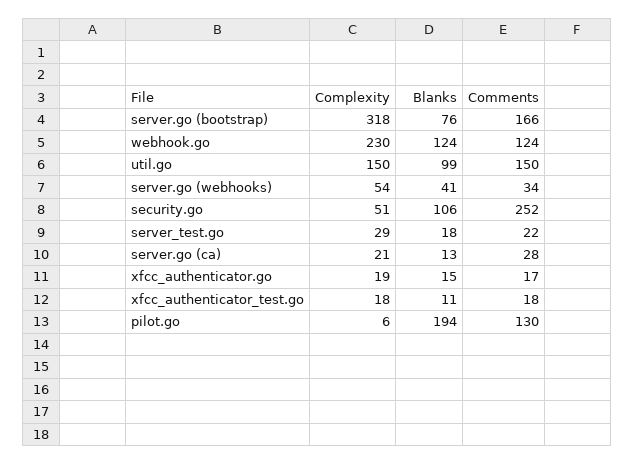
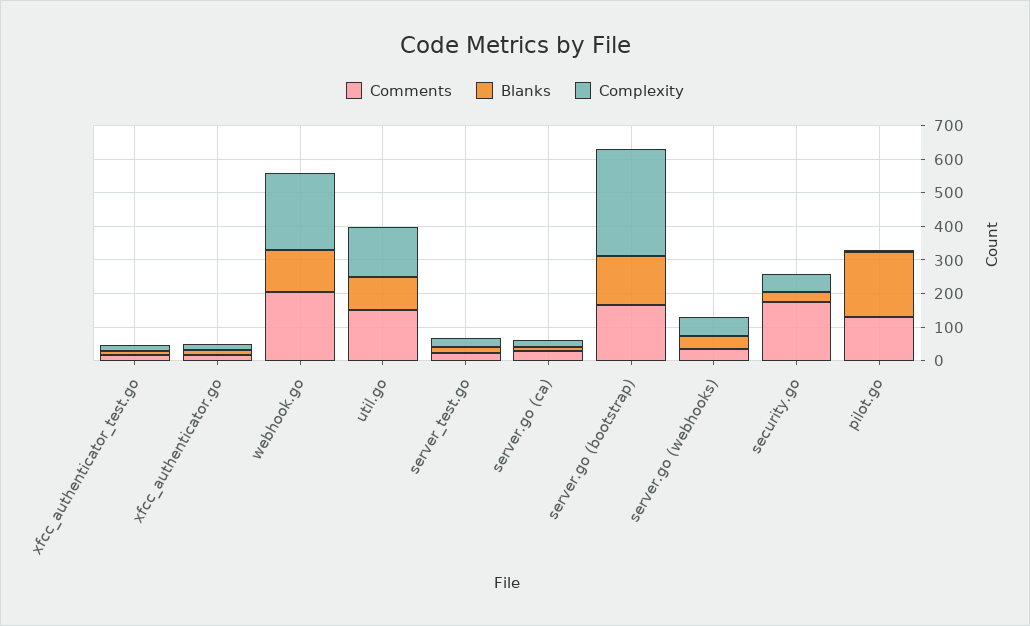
  {
    "Complexity": {
      "server.go (bootstrap)": 318,
      "webhook.go": 230,
      "util.go": 150,
      "server.go (webhooks)": 54,
      "security.go": 51,
      "server_test.go": 29,
      "server.go (ca)": 21,
      "xfcc_authenticator.go": 19,
      "xfcc_authenticator_test.go": 18,
      "pilot.go": 6
    },
    "Blanks": {
-     "server.go (bootstrap)": 76,
+     "server.go (bootstrap)": 150,
      "webhook.go": 124,
      "util.go": 99,
      "server.go (webhooks)": 41,
-     "security.go": 106,
+     "security.go": 25,
      "server_test.go": 18,
      "server.go (ca)": 13,
      "xfcc_authenticator.go": 15,
      "xfcc_authenticator_test.go": 11,
      "pilot.go": 194
    },
    "Comments": {
      "server.go (bootstrap)": 166,
-     "webhook.go": 124,
+     "webhook.go": 200,
      "util.go": 150,
      "server.go (webhooks)": 34,
-     "security.go": 252,
+     "security.go": 175,
      "server_test.go": 22,
      "server.go (ca)": 28,
      "xfcc_authenticator.go": 17,
      "xfcc_authenticator_test.go": 18,
      "pilot.go": 130
    }
  }

